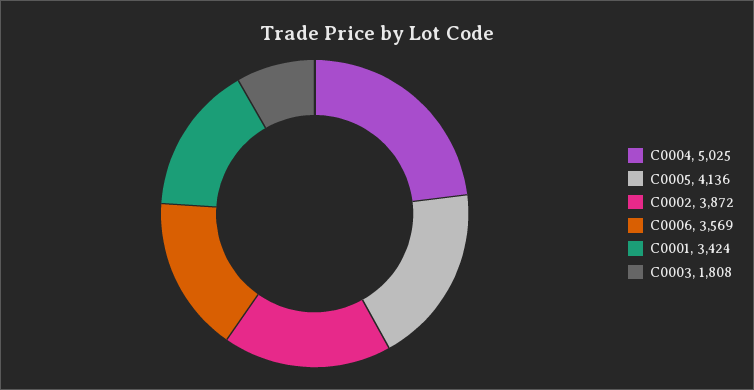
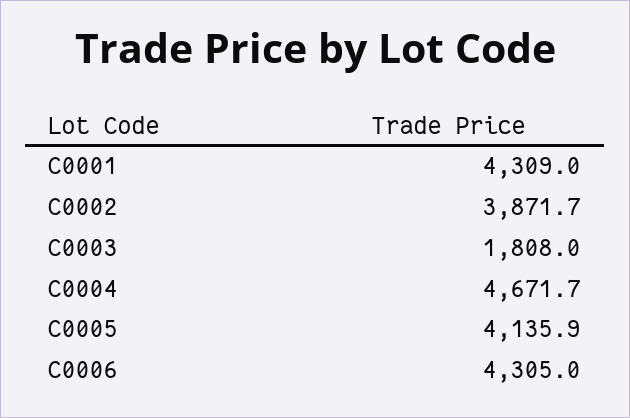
  {
-   "C0004": 5025,
+   "C0004": 4671.7,
    "C0005": 4135.9,
    "C0002": 3871.7,
-   "C0006": 3569,
+   "C0006": 4305,
-   "C0001": 3424,
+   "C0001": 4309,
    "C0003": 1808
  }

